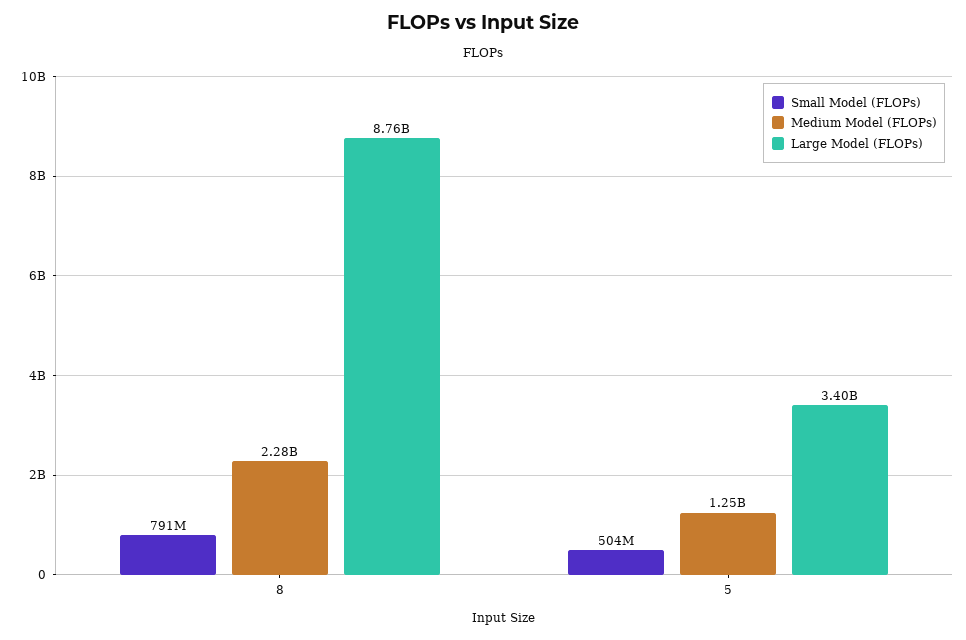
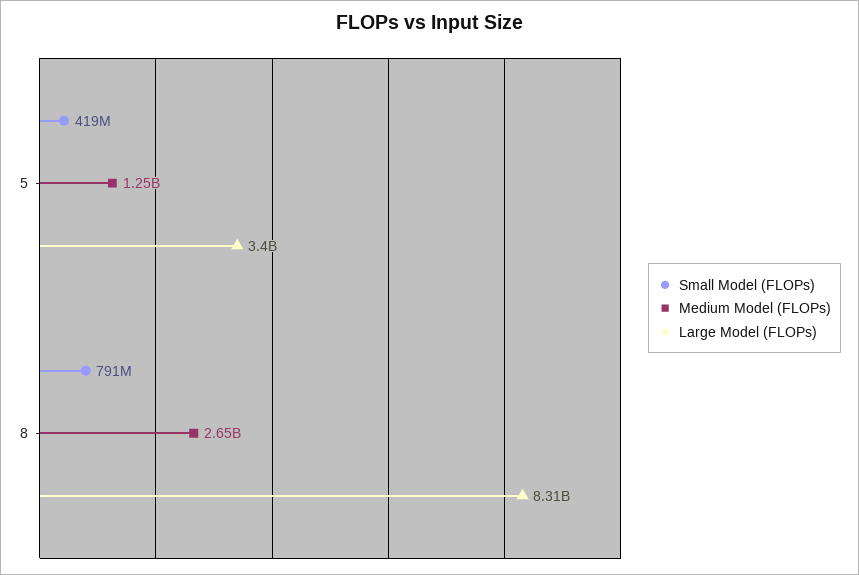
  {
    "Small Model (FLOPs)": {
      "8": 791000000,
-     "5": 504000000
+     "5": 419000000
    },
    "Medium Model (FLOPs)": {
-     "8": 2280000000,
+     "8": 2650000000,
      "5": 1250000000
    },
    "Large Model (FLOPs)": {
-     "8": 8760000000,
+     "8": 8310000000,
      "5": 3400000000
    }
  }

